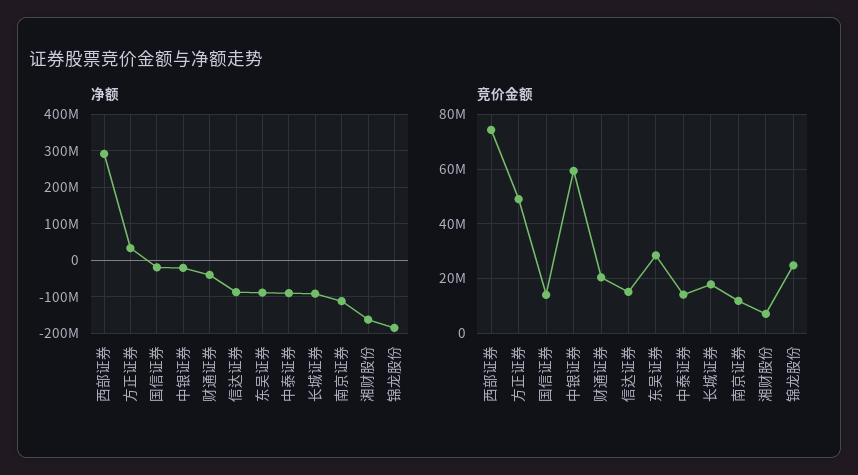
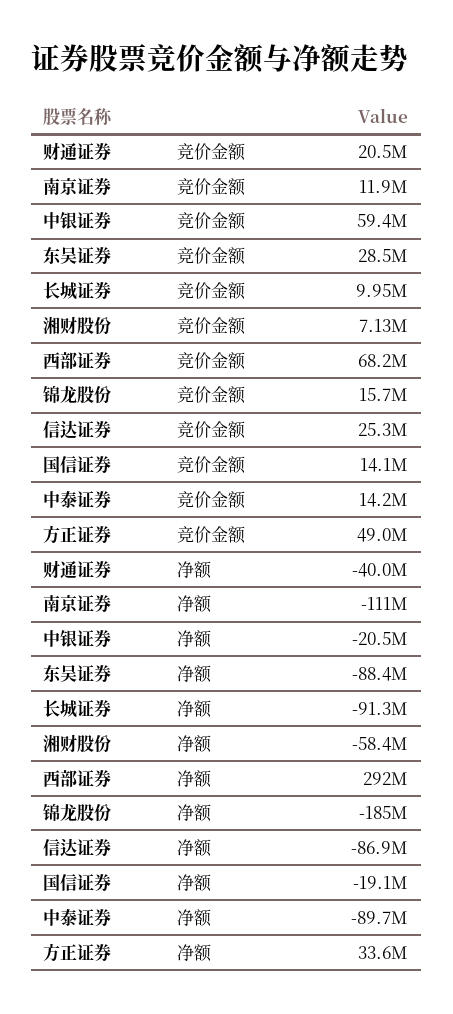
  {
    "净额": {
      "西部证券": 292000000,
      "方正证券": 33600000,
      "国信证券": -19100000,
      "中银证券": -20500000,
      "财通证券": -40000000,
      "信达证券": -86900000,
      "东吴证券": -88400000,
      "中泰证券": -89700000,
      "长城证券": -91300000,
      "南京证券": -111000000,
-     "湘财股份": -160000000,
+     "湘财股份": -58400000,
      "锦龙股份": -185000000
    },
    "竞价金额": {
-     "西部证券": 75000000,
+     "西部证券": 68200000,
      "方正证券": 49000000,
      "国信证券": 14100000,
      "中银证券": 59400000,
      "财通证券": 20500000,
-     "信达证券": 15000000,
+     "信达证券": 25300000,
      "东吴证券": 28500000,
      "中泰证券": 14200000,
-     "长城证券": 17500000,
+     "长城证券": 9950000,
      "南京证券": 11900000,
      "湘财股份": 7130000,
-     "锦龙股份": 25000000
+     "锦龙股份": 15700000
    }
  }

